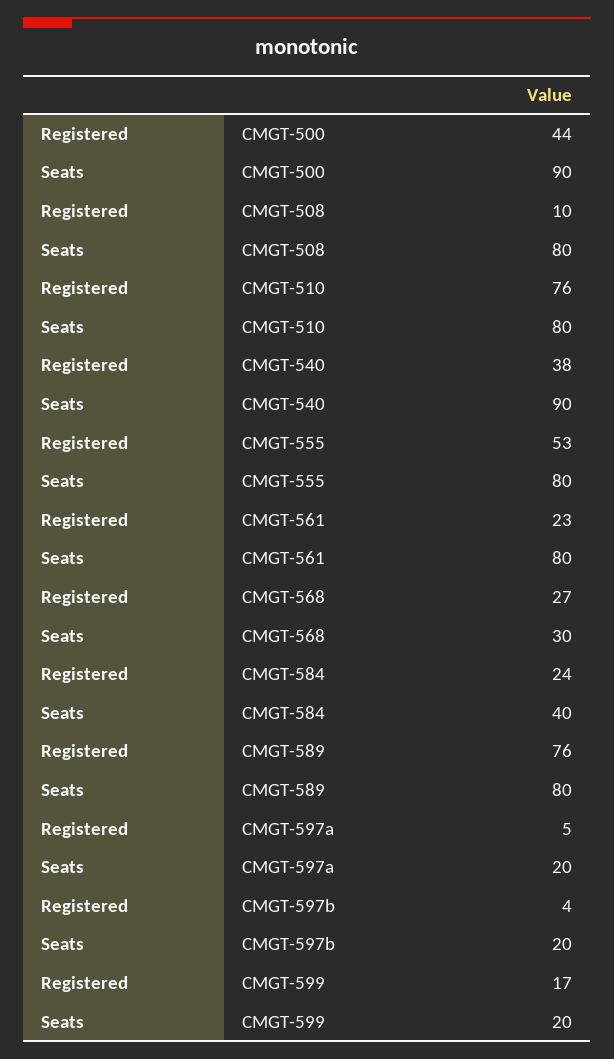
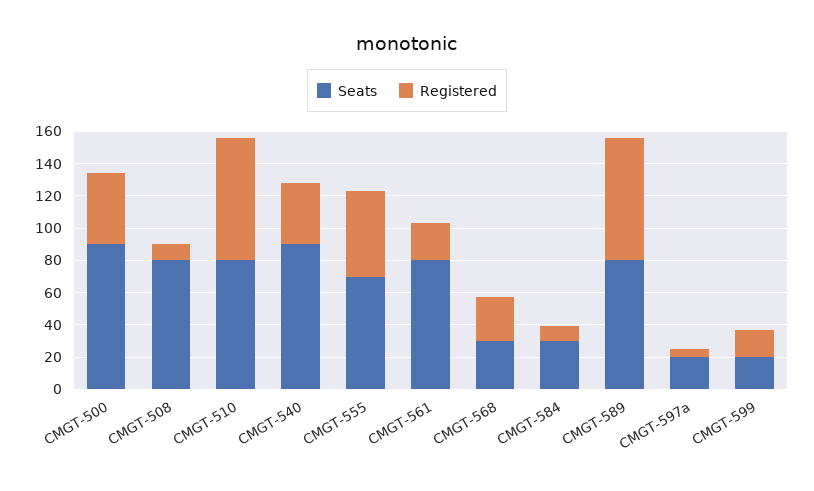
  {
    "Registered": {
      "CMGT-500": 44,
      "CMGT-508": 10,
      "CMGT-510": 76,
      "CMGT-540": 38,
      "CMGT-555": 53,
      "CMGT-561": 23,
      "CMGT-568": 27,
-     "CMGT-584": 24,
+     "CMGT-584": 10,
      "CMGT-589": 76,
      "CMGT-597a": 5,
-     "CMGT-597b": 4,
      "CMGT-599": 17
    },
    "Seats": {
      "CMGT-500": 90,
      "CMGT-508": 80,
      "CMGT-510": 80,
      "CMGT-540": 90,
-     "CMGT-555": 80,
+     "CMGT-555": 70,
      "CMGT-561": 80,
      "CMGT-568": 30,
-     "CMGT-584": 40,
+     "CMGT-584": 30,
      "CMGT-589": 80,
      "CMGT-597a": 20,
-     "CMGT-597b": 20,
      "CMGT-599": 20
    }
  }

